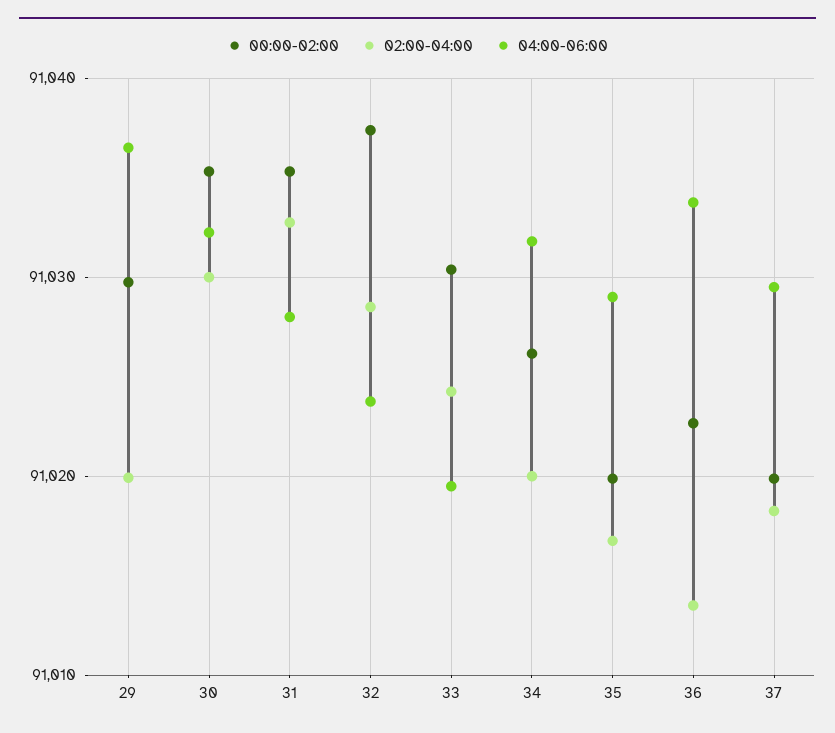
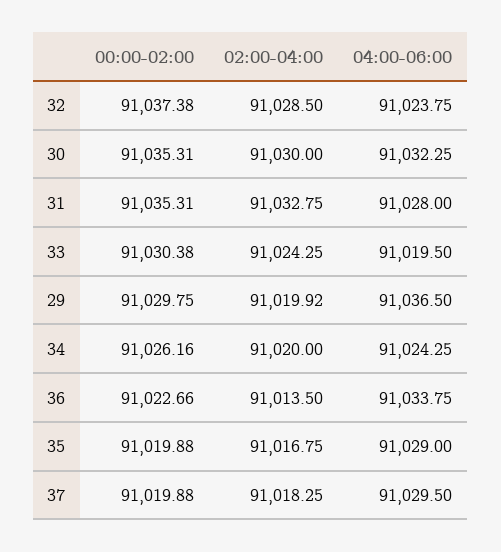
  {
    "00:00-02:00": {
      "29": 91029.75,
      "30": 91035.31,
      "31": 91035.31,
      "32": 91037.38,
      "33": 91030.38,
      "34": 91026.16,
      "35": 91019.88,
      "36": 91022.66,
      "37": 91019.88
    },
    "02:00-04:00": {
      "29": 91019.92,
      "30": 91030,
      "31": 91032.75,
      "32": 91028.5,
      "33": 91024.25,
      "34": 91020,
      "35": 91016.75,
      "36": 91013.5,
      "37": 91018.25
    },
    "04:00-06:00": {
      "29": 91036.5,
      "30": 91032.25,
      "31": 91028,
      "32": 91023.75,
      "33": 91019.5,
-     "34": 91032,
+     "34": 91024.25,
      "35": 91029,
      "36": 91033.75,
      "37": 91029.5
    }
  }

